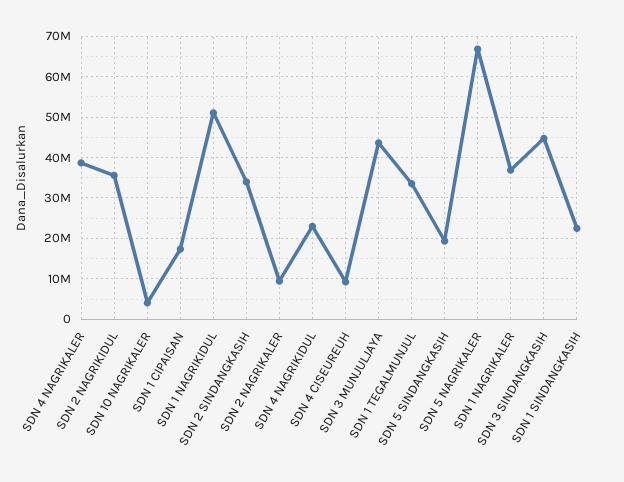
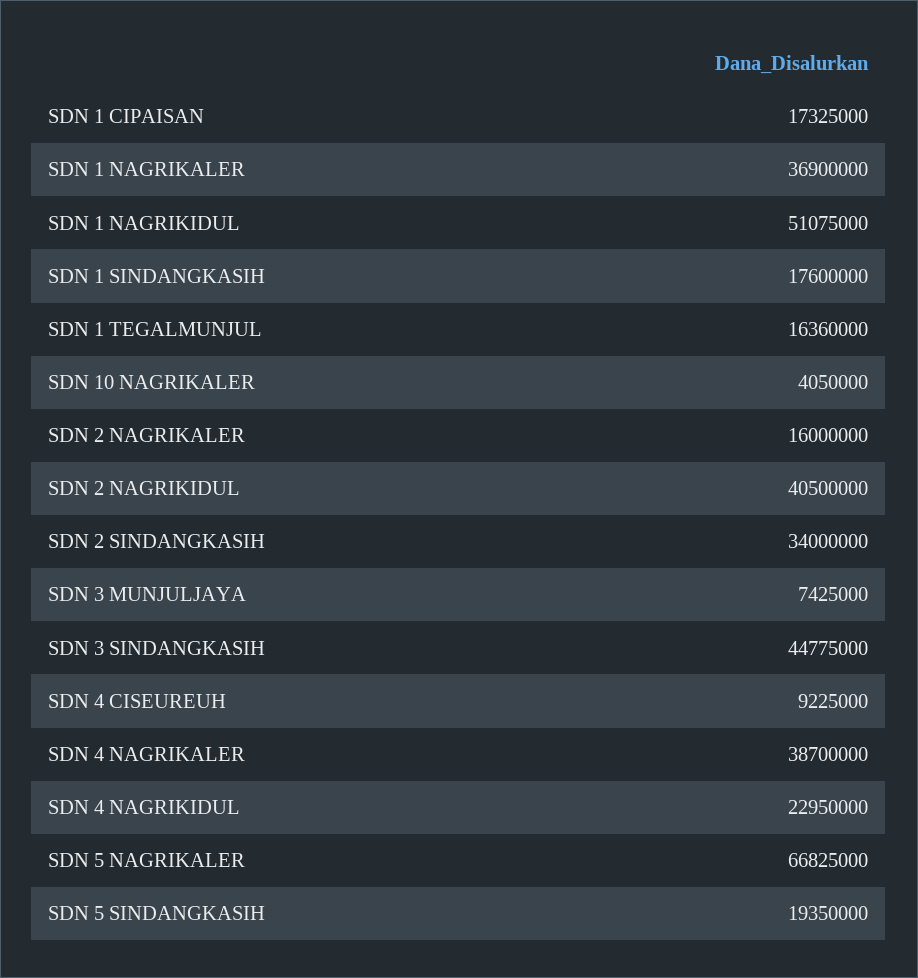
  {
    "SDN 4 NAGRIKALER": 38700000,
-   "SDN 2 NAGRIKIDUL": 36000000,
+   "SDN 2 NAGRIKIDUL": 40500000,
    "SDN 10 NAGRIKALER": 4050000,
    "SDN 1 CIPAISAN": 17325000,
    "SDN 1 NAGRIKIDUL": 51075000,
    "SDN 2 SINDANGKASIH": 34000000,
-   "SDN 2 NAGRIKALER": 10000000,
+   "SDN 2 NAGRIKALER": 16000000,
    "SDN 4 NAGRIKIDUL": 22950000,
    "SDN 4 CISEUREUH": 9225000,
-   "SDN 3 MUNJULJAYA": 44000000,
+   "SDN 3 MUNJULJAYA": 7425000,
-   "SDN 1 TEGALMUNJUL": 34000000,
+   "SDN 1 TEGALMUNJUL": 16360000,
    "SDN 5 SINDANGKASIH": 19350000,
    "SDN 5 NAGRIKALER": 66825000,
    "SDN 1 NAGRIKALER": 36900000,
    "SDN 3 SINDANGKASIH": 44775000,
-   "SDN 1 SINDANGKASIH": 22000000
+   "SDN 1 SINDANGKASIH": 17600000
  }

